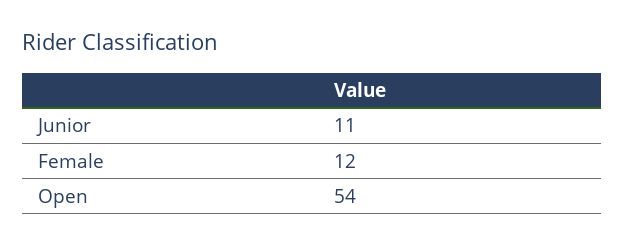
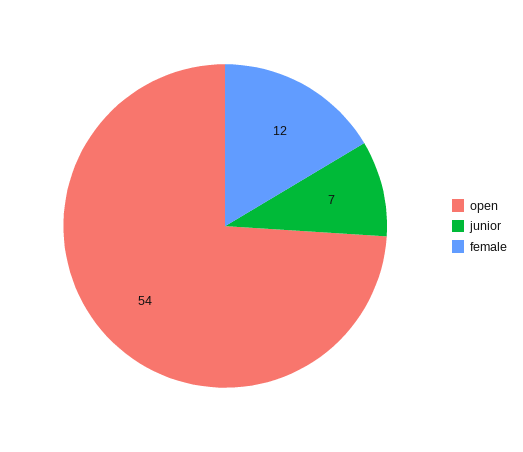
  {
-   "Junior": 11,
+   "Junior": 7,
    "Female": 12,
    "Open": 54
  }

